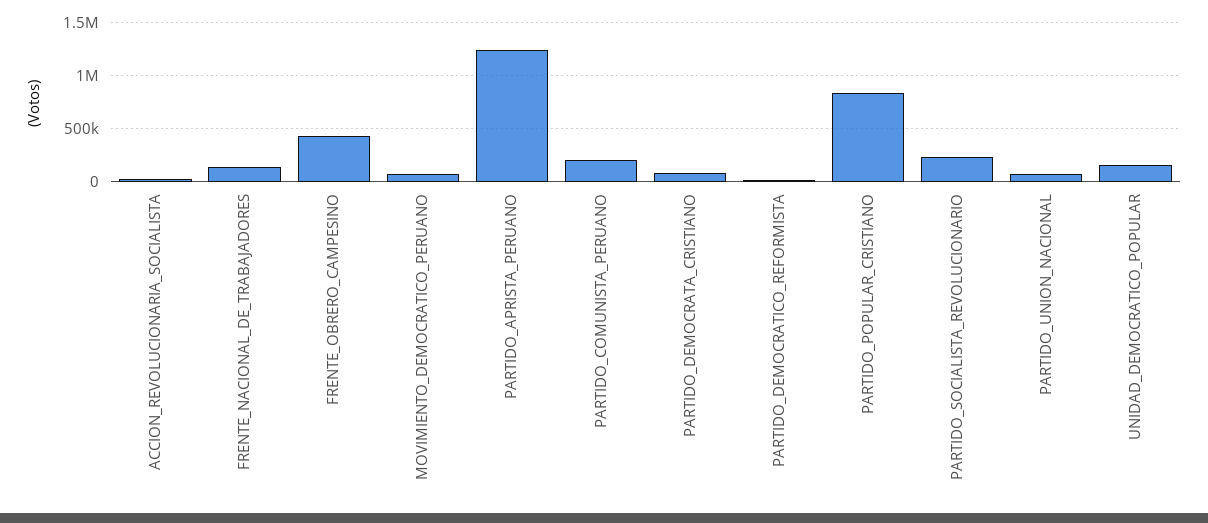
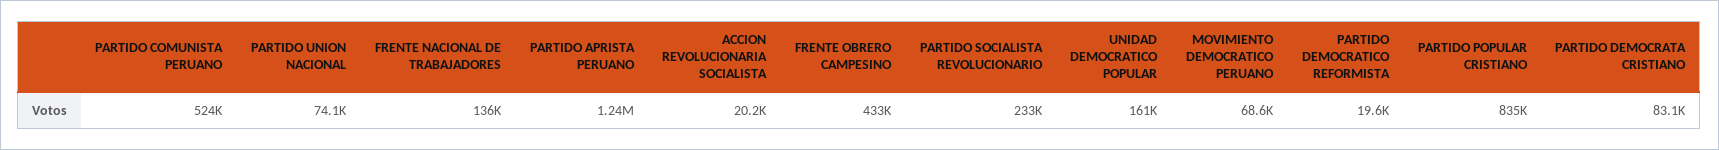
  {
    "ACCION_REVOLUCIONARIA_SOCIALISTA": 20200,
    "FRENTE_NACIONAL_DE_TRABAJADORES": 136000,
    "FRENTE_OBRERO_CAMPESINO": 433000,
    "MOVIMIENTO_DEMOCRATICO_PERUANO": 68600,
    "PARTIDO_APRISTA_PERUANO": 1240000,
-   "PARTIDO_COMUNISTA_PERUANO": 200000,
+   "PARTIDO_COMUNISTA_PERUANO": 524000,
    "PARTIDO_DEMOCRATA_CRISTIANO": 83100,
    "PARTIDO_DEMOCRATICO_REFORMISTA": 19600,
    "PARTIDO_POPULAR_CRISTIANO": 835000,
    "PARTIDO_SOCIALISTA_REVOLUCIONARIO": 233000,
    "PARTIDO_UNION_NACIONAL": 74100,
    "UNIDAD_DEMOCRATICO_POPULAR": 161000
  }

